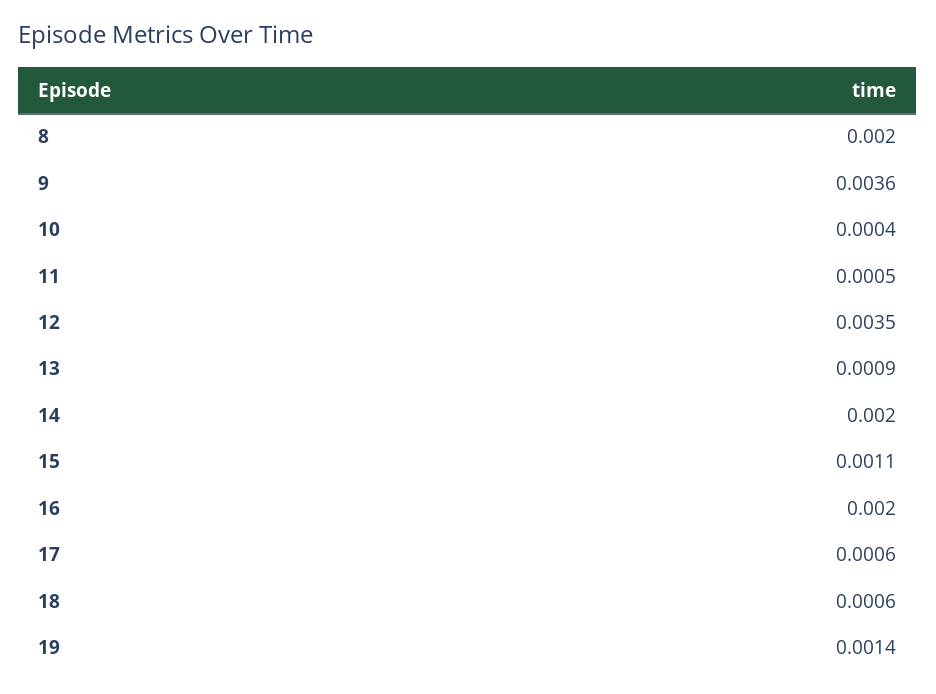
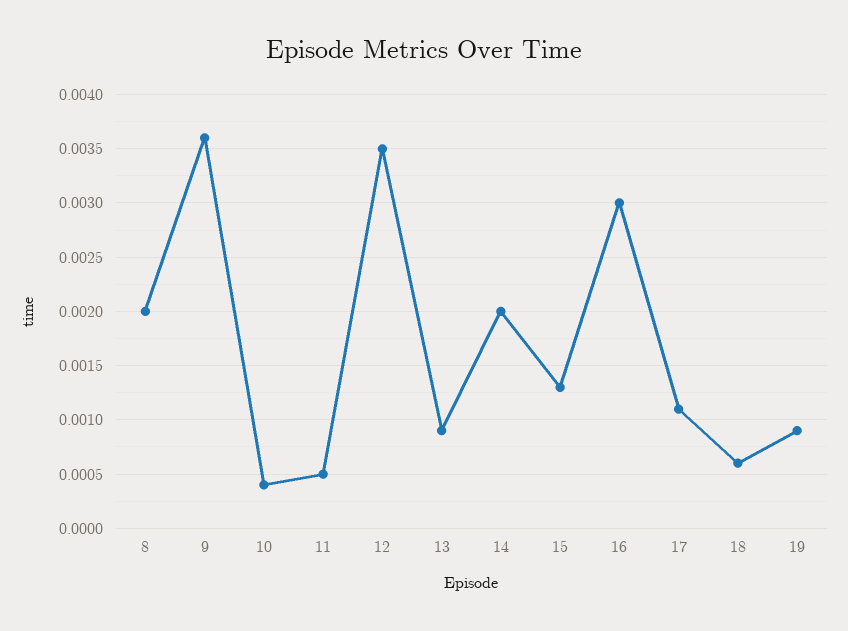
  {
    "8": 0.002,
    "9": 0.0036,
    "10": 0.0004,
    "11": 0.0005,
    "12": 0.0035,
    "13": 0.0009,
    "14": 0.002,
-   "15": 0.0011,
+   "15": 0.0013,
-   "16": 0.002,
+   "16": 0.003,
-   "17": 0.0006,
+   "17": 0.0011,
    "18": 0.0006,
-   "19": 0.0014
+   "19": 0.0009
  }

